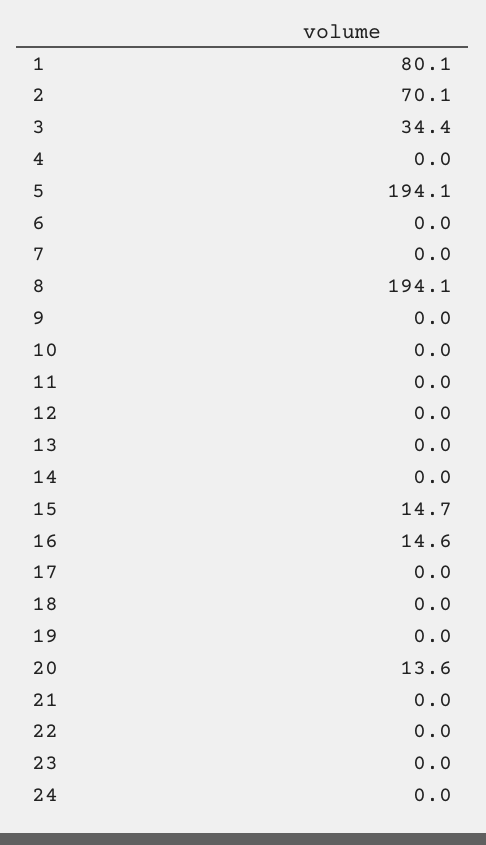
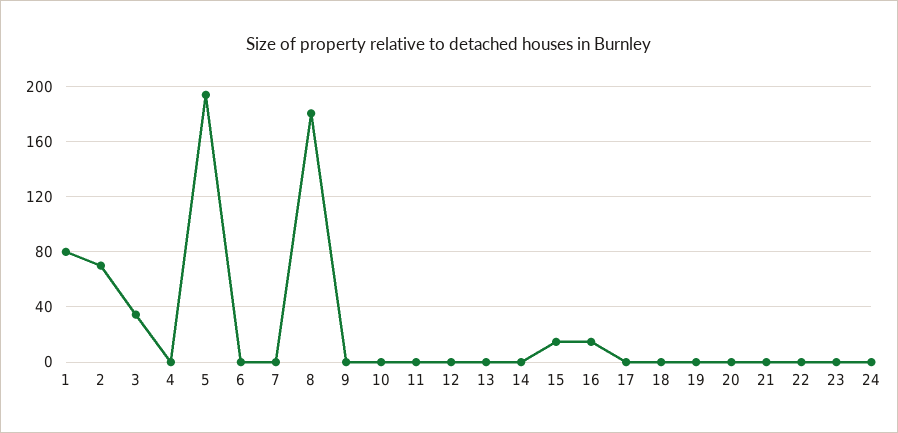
  {
    "1": 80.1,
    "2": 70.1,
    "3": 34.4,
    "4": 0,
    "5": 194.1,
    "6": 0,
    "7": 0,
-   "8": 194.1,
+   "8": 180,
    "9": 0,
    "10": 0,
    "11": 0,
    "12": 0,
    "13": 0,
    "14": 0,
    "15": 14.7,
    "16": 14.6,
    "17": 0,
    "18": 0,
    "19": 0,
-   "20": 13.6,
+   "20": 0,
    "21": 0,
    "22": 0,
    "23": 0,
    "24": 0
  }

